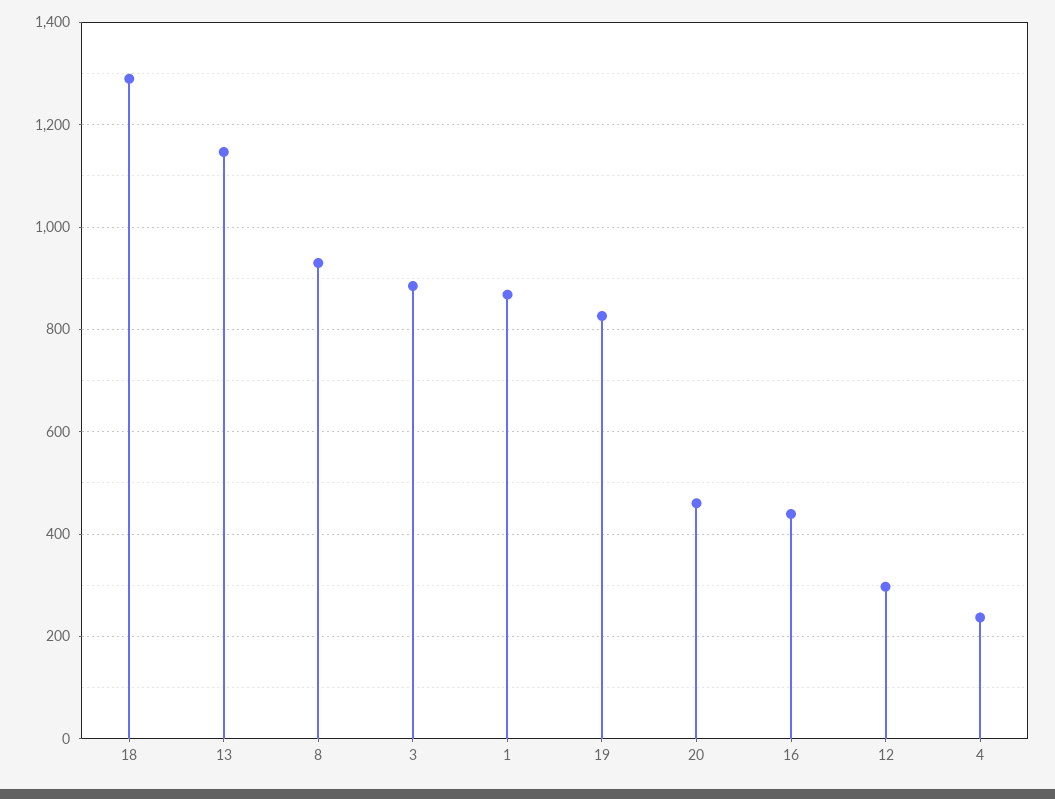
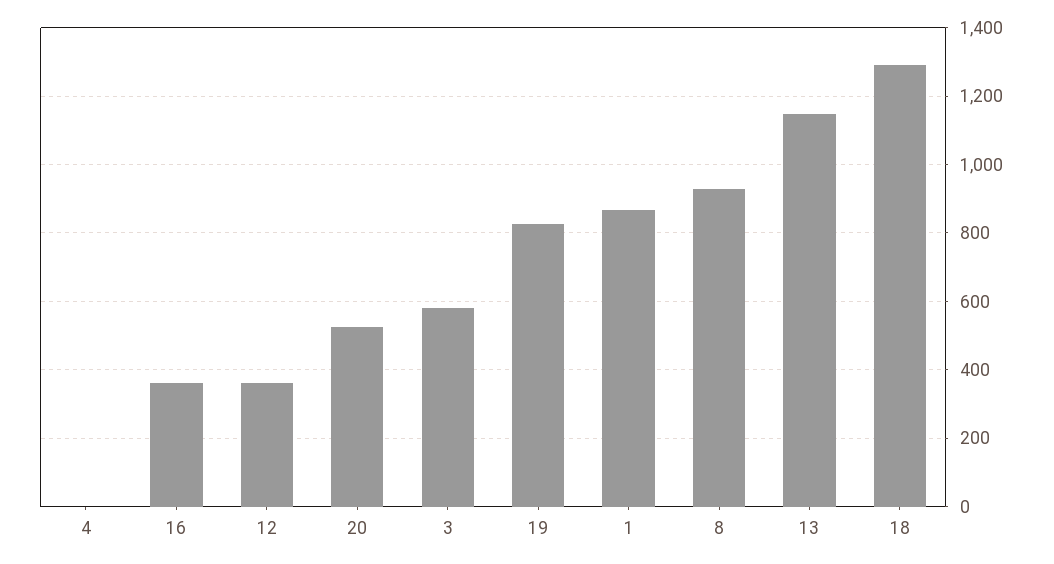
  {
    "18": 1300,
    "13": 1140,
    "8": 940,
-   "3": 880,
+   "3": 580,
    "1": 860,
    "19": 820,
-   "20": 460,
+   "20": 520,
-   "16": 440,
+   "16": 360,
-   "12": 300,
+   "12": 360,
-   "4": 240
+   "4": 0
  }

